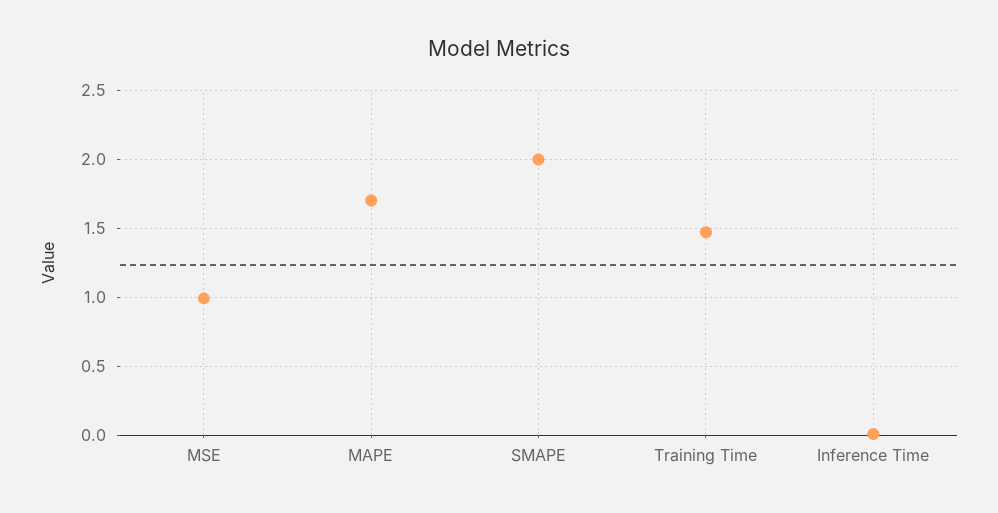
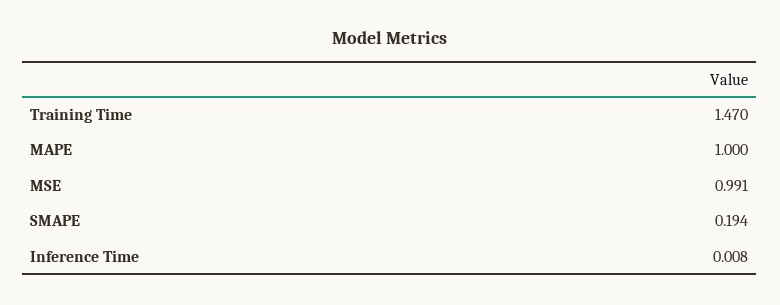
  {
    "MSE": 0.991,
-   "MAPE": 1.7,
+   "MAPE": 1,
-   "SMAPE": 2,
+   "SMAPE": 0.194,
    "Training Time": 1.47,
    "Inference Time": 0.008
  }

